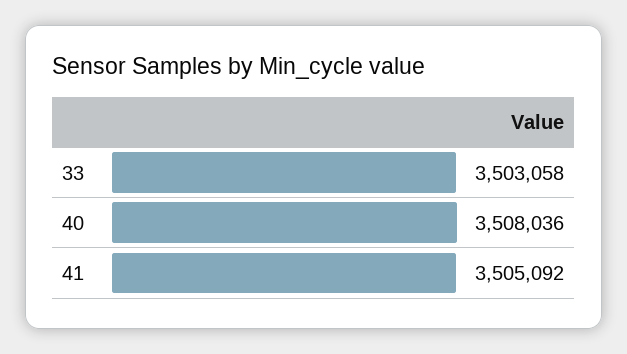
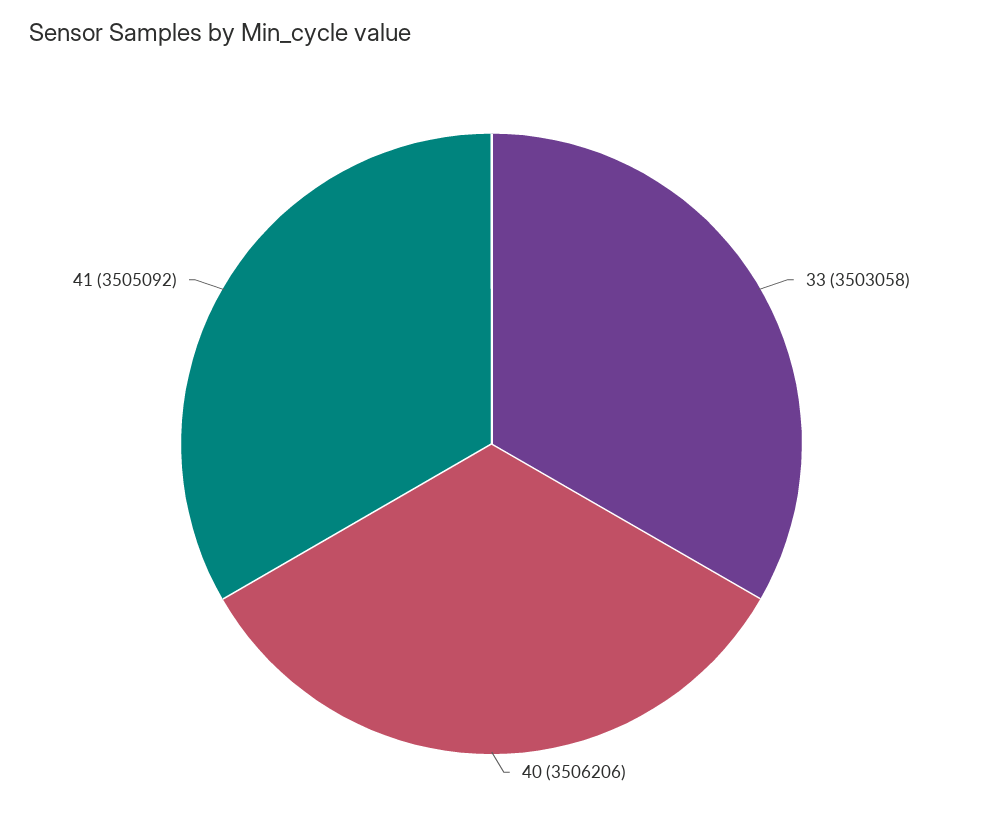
  {
    "33": 3503058,
-   "40": 3508036,
+   "40": 3506206,
    "41": 3505092
  }

